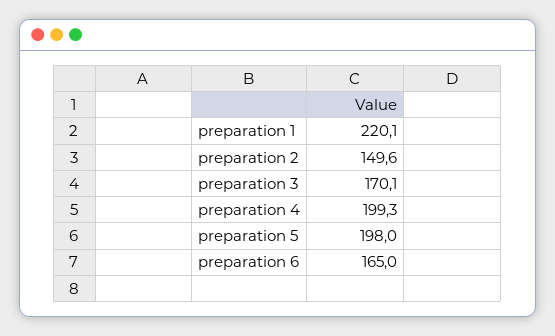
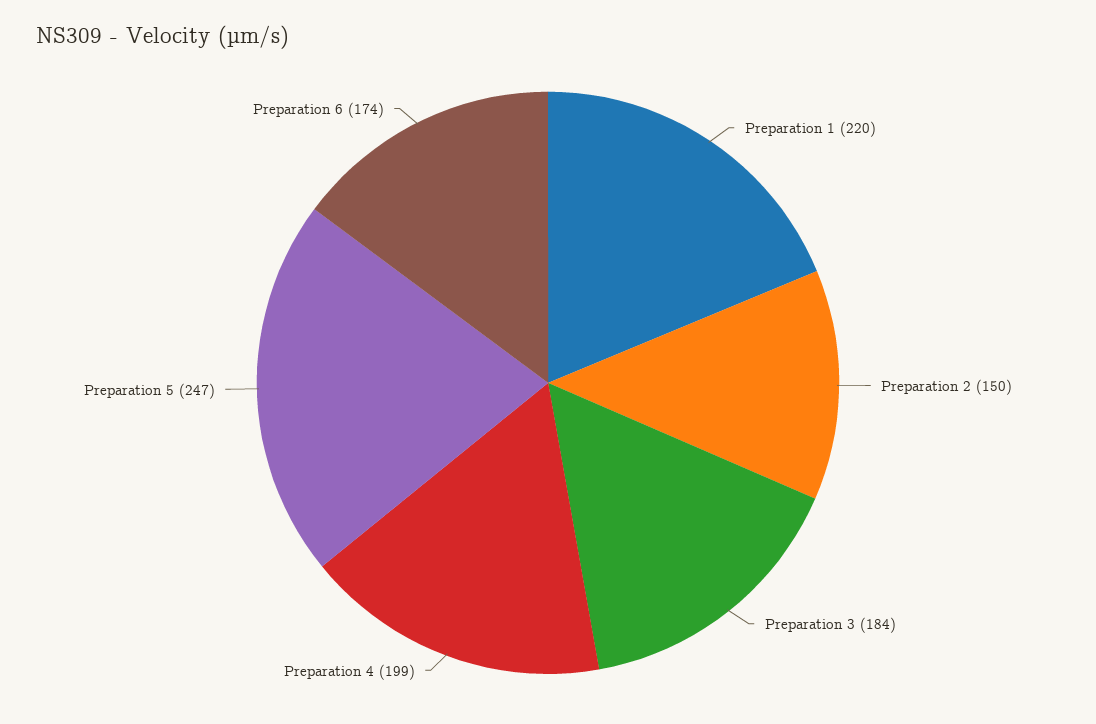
  {
    "preparation 1": 220.1,
    "preparation 2": 149.6,
-   "preparation 3": 170.1,
+   "preparation 3": 184,
    "preparation 4": 199.3,
-   "preparation 5": 198,
+   "preparation 5": 247,
-   "preparation 6": 165
+   "preparation 6": 174
  }

